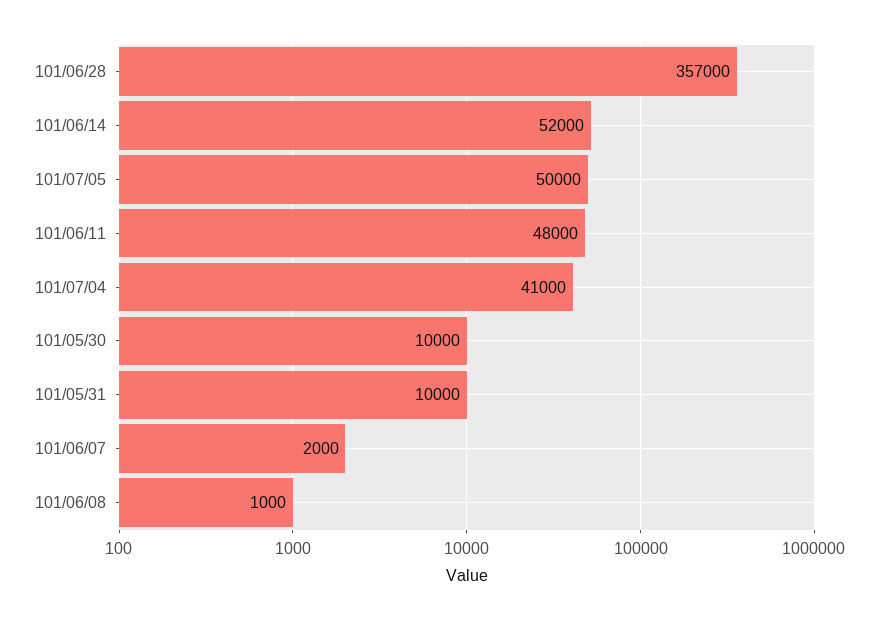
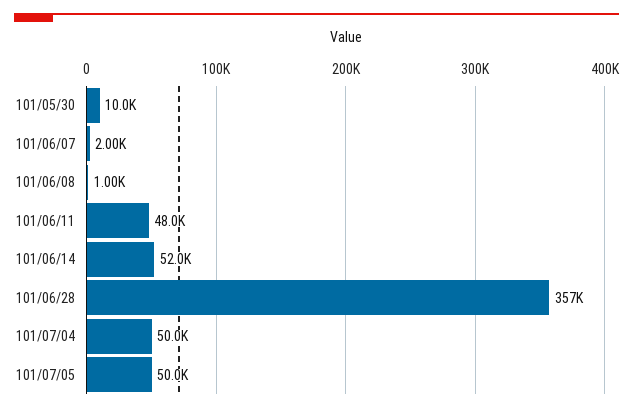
  {
    "101/06/28": 357000,
    "101/06/14": 52000,
    "101/07/05": 50000,
    "101/06/11": 48000,
-   "101/07/04": 41000,
+   "101/07/04": 50000,
    "101/05/30": 10000,
-   "101/05/31": 10000,
    "101/06/07": 2000,
    "101/06/08": 1000
  }

